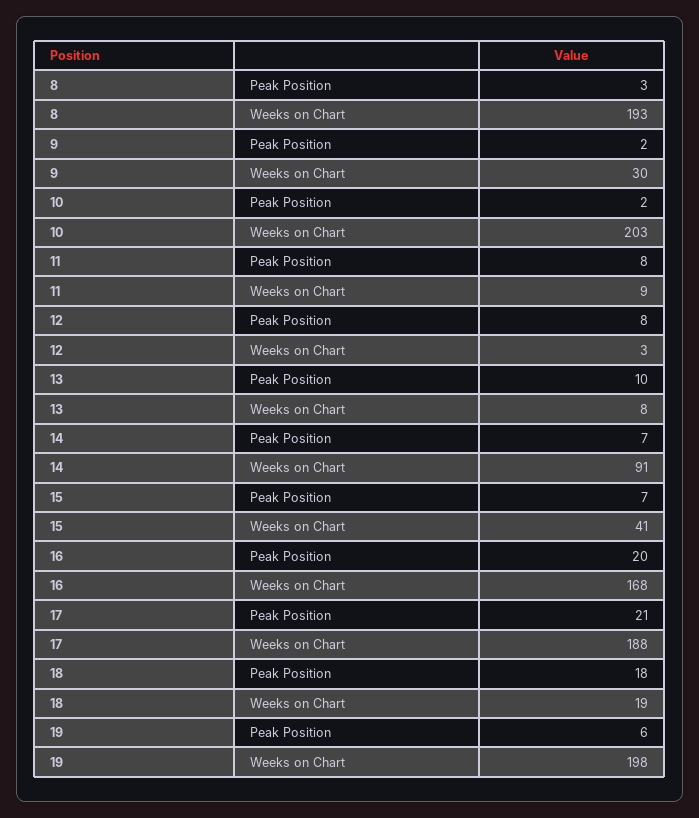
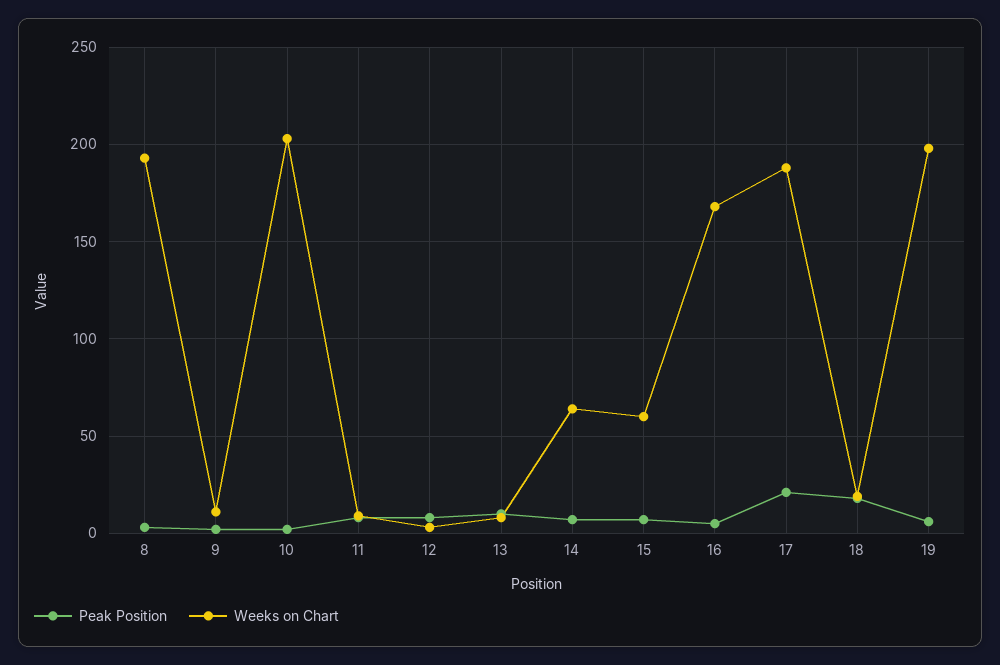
  {
    "Peak Position": {
      "8": 3,
      "9": 2,
      "10": 2,
      "11": 8,
      "12": 8,
      "13": 10,
      "14": 7,
      "15": 7,
-     "16": 20,
+     "16": 5,
      "17": 21,
      "18": 18,
      "19": 6
    },
    "Weeks on Chart": {
      "8": 193,
-     "9": 30,
+     "9": 10,
      "10": 203,
      "11": 9,
      "12": 3,
      "13": 8,
-     "14": 91,
+     "14": 65,
-     "15": 41,
+     "15": 60,
      "16": 168,
      "17": 188,
      "18": 19,
      "19": 198
    }
  }

